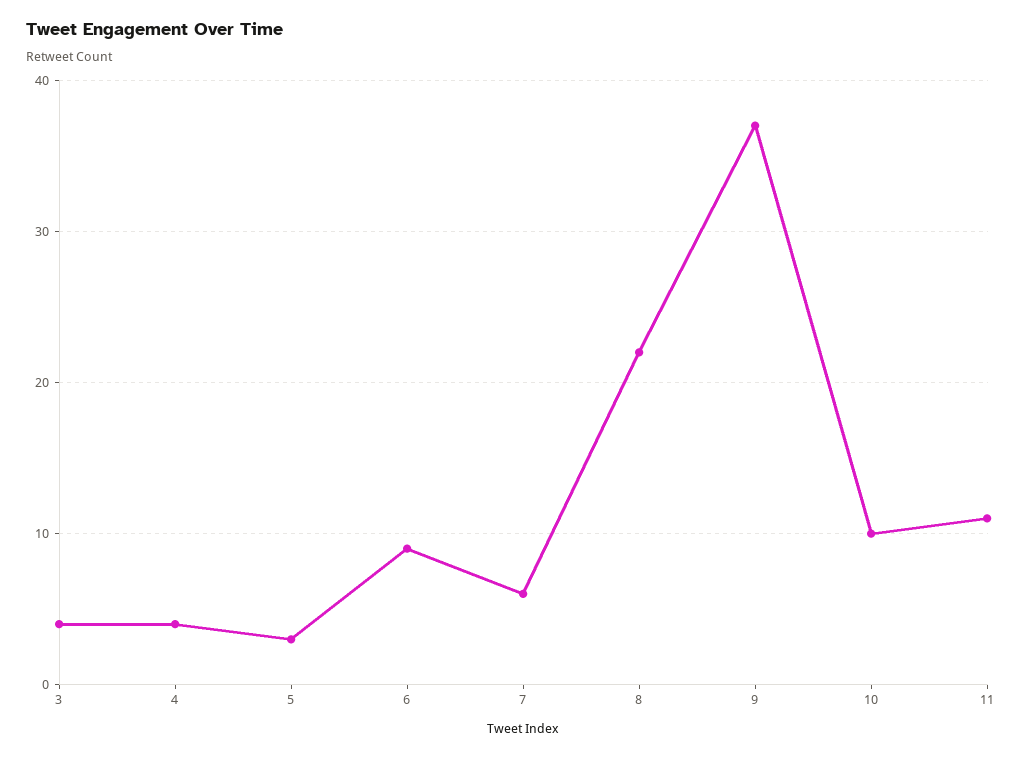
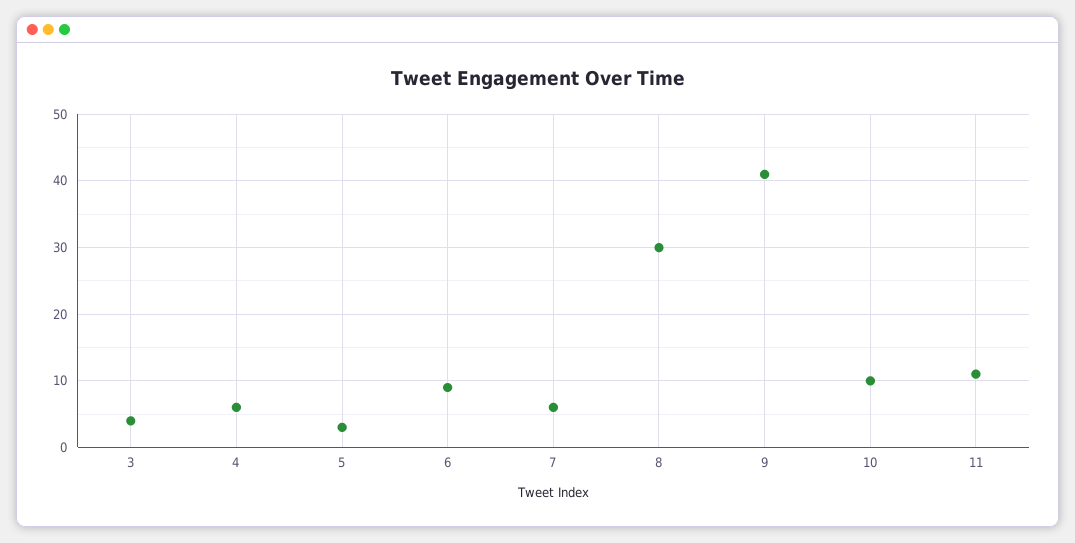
  {
    "3": 4,
-   "4": 4,
+   "4": 6,
    "5": 3,
    "6": 9,
    "7": 6,
-   "8": 22,
+   "8": 30,
-   "9": 37,
+   "9": 41,
    "10": 10,
    "11": 11
  }

